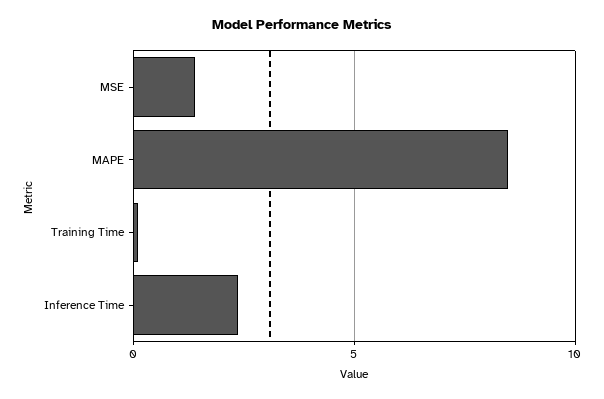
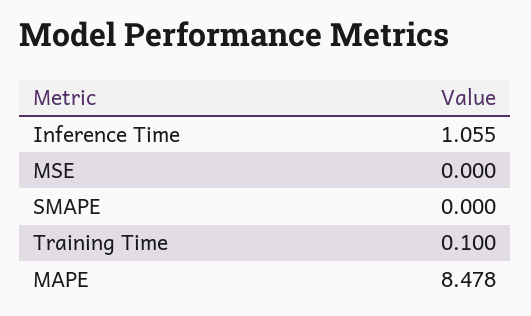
  {
-   "MSE": 1.5,
+   "MSE": 0,
    "MAPE": 8.478,
    "Training Time": 0.1,
-   "Inference Time": 2.5
+   "Inference Time": 1.055,
+   "SMAPE": 0
  }

